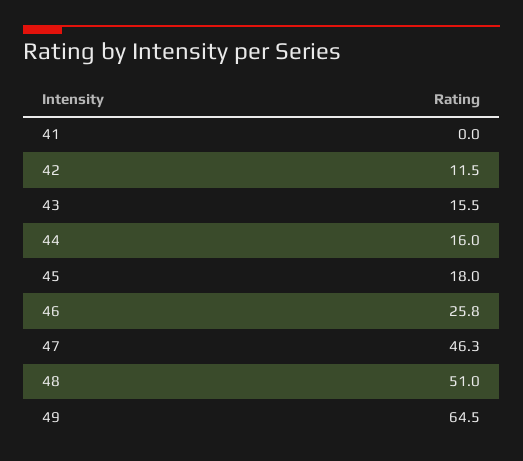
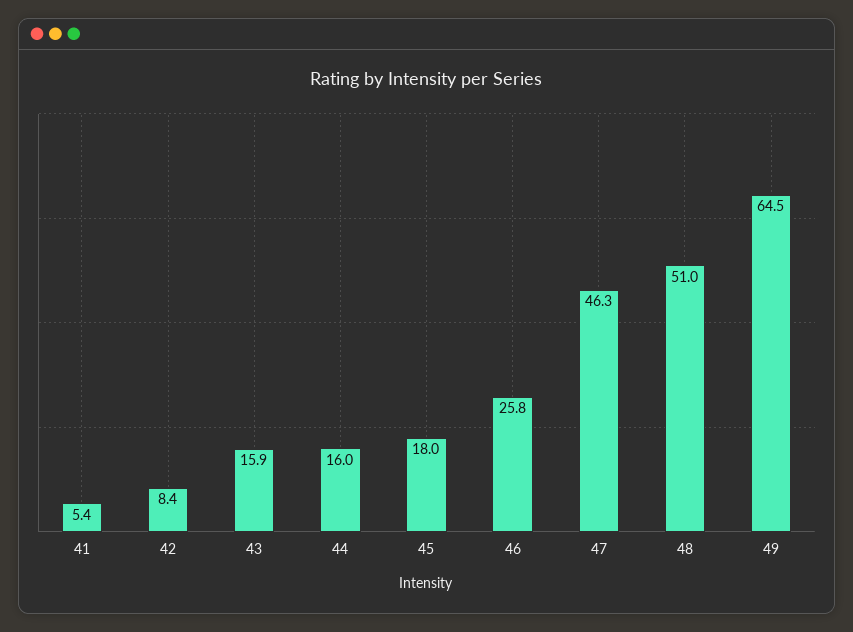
  {
-   "41": 0,
+   "41": 5.4,
-   "42": 11.5,
+   "42": 8.4,
-   "43": 15.5,
+   "43": 15.9,
    "44": 16,
    "45": 18,
    "46": 25.8,
    "47": 46.3,
    "48": 51,
    "49": 64.5
  }

